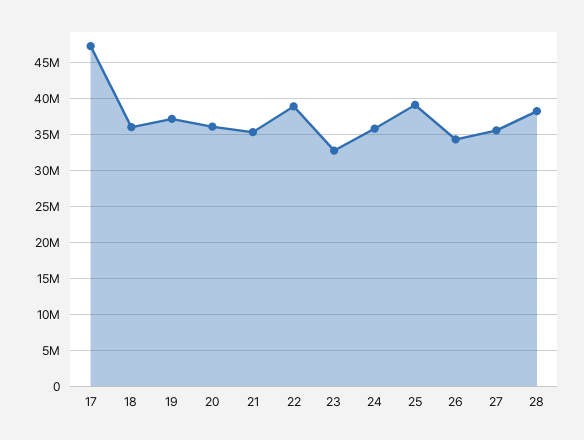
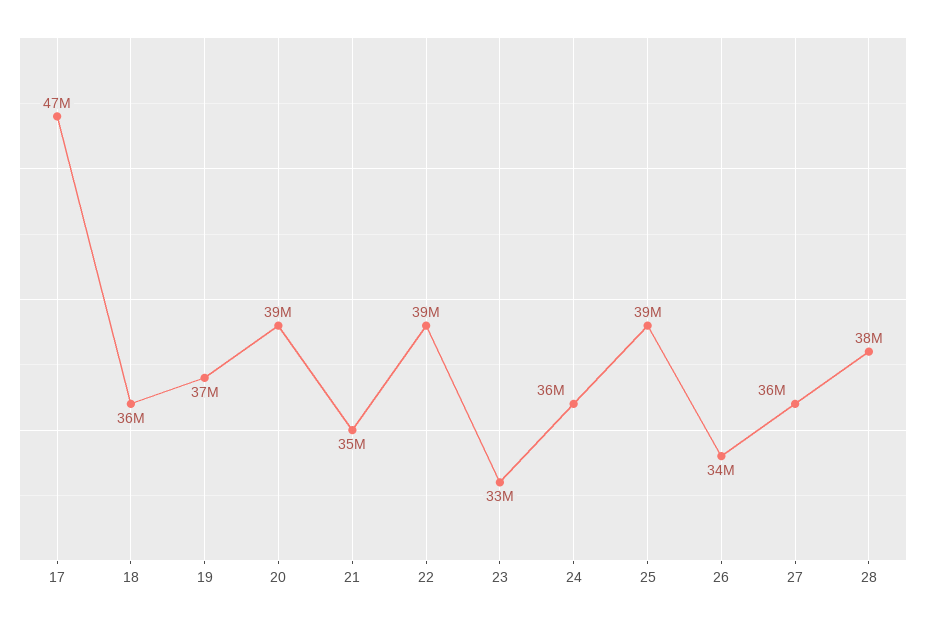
  {
    "17": 47000000,
    "18": 36000000,
    "19": 37000000,
-   "20": 36000000,
+   "20": 39000000,
    "21": 35000000,
    "22": 39000000,
    "23": 33000000,
    "24": 36000000,
    "25": 39000000,
    "26": 34000000,
    "27": 36000000,
    "28": 38000000
  }

